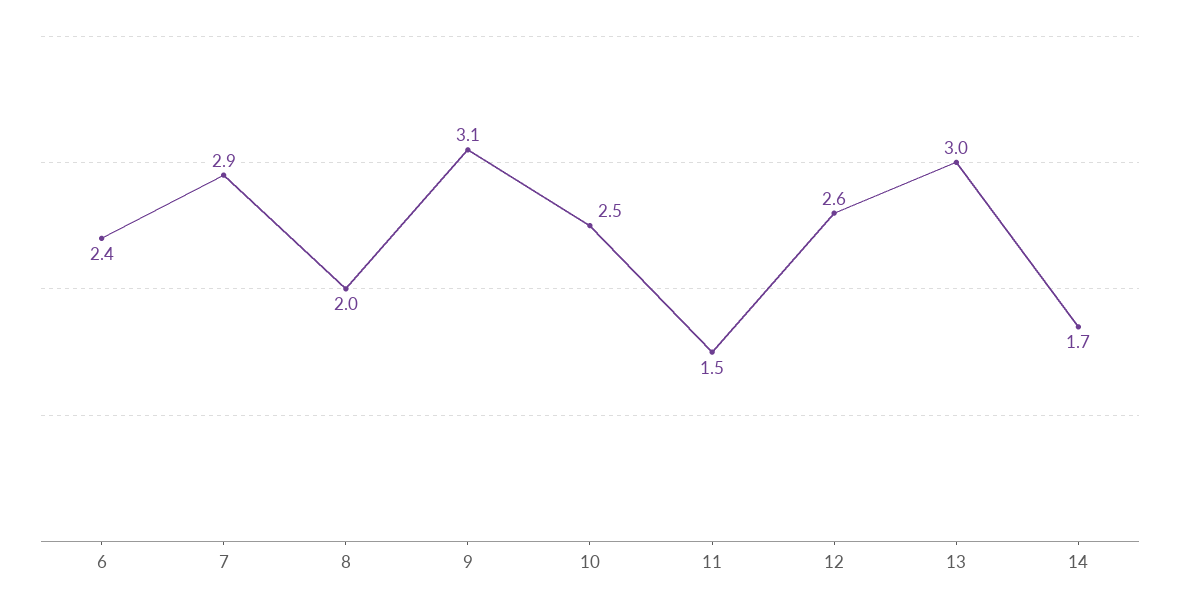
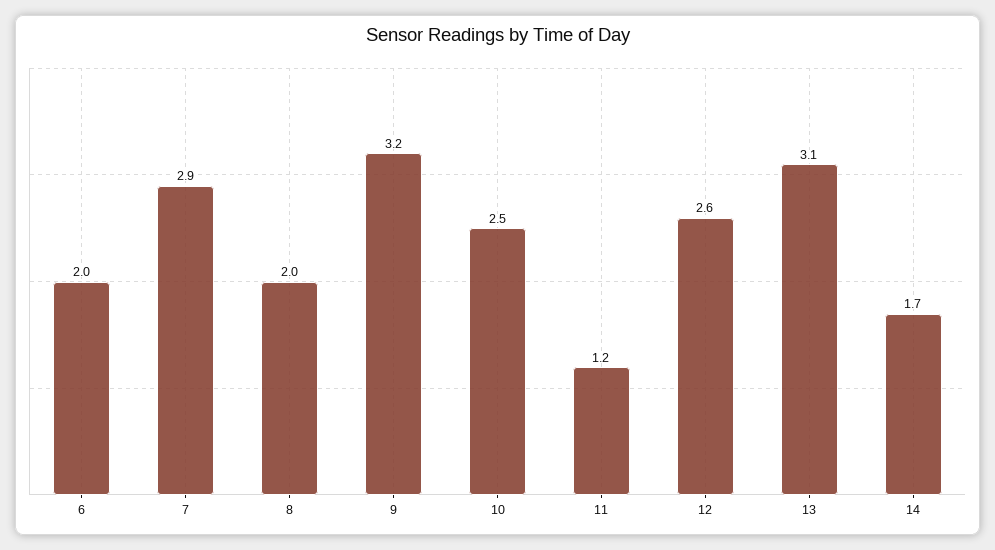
  {
-   "6": 2.4,
+   "6": 2,
    "7": 2.9,
    "8": 2,
-   "9": 3.1,
+   "9": 3.2,
    "10": 2.5,
-   "11": 1.5,
+   "11": 1.2,
    "12": 2.6,
-   "13": 3,
+   "13": 3.1,
    "14": 1.7
  }

